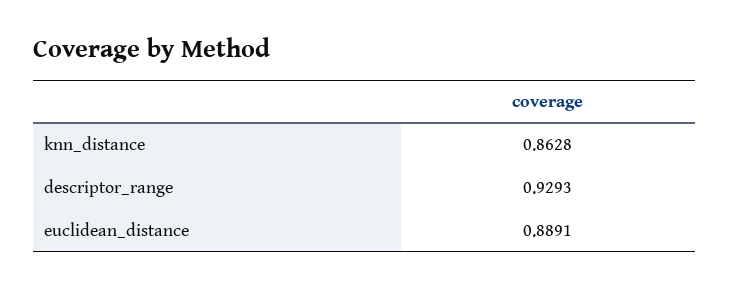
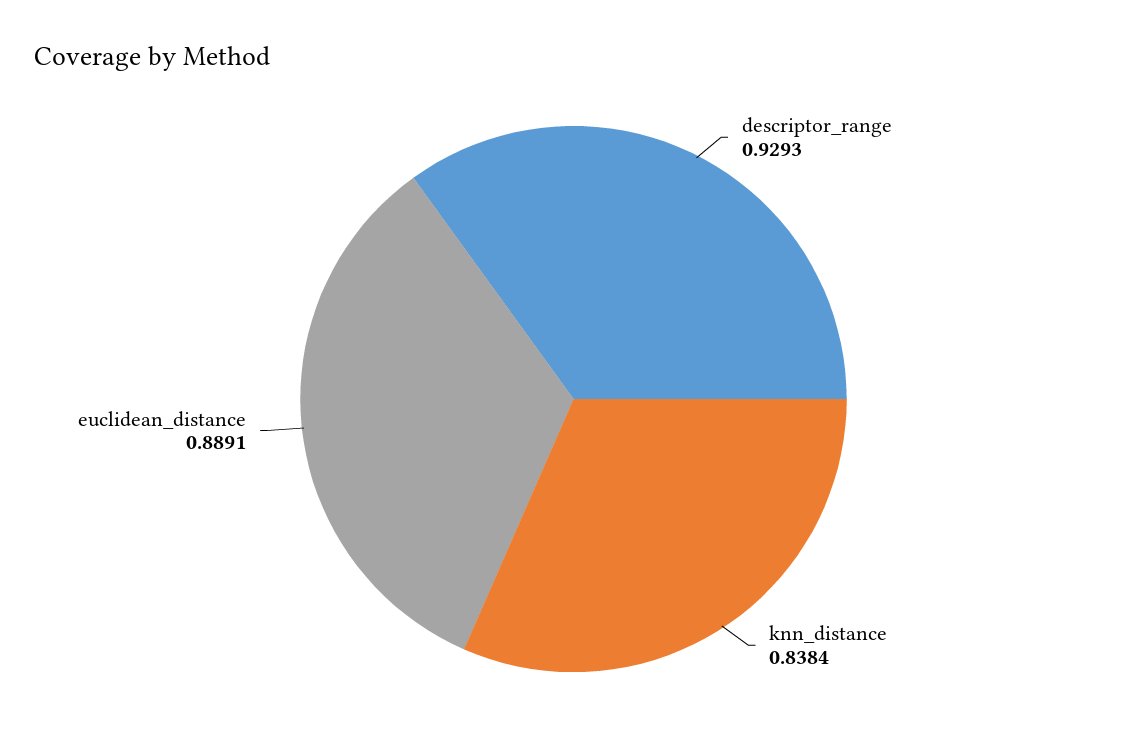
  {
-   "knn_distance": 0.8628,
+   "knn_distance": 0.8384,
    "descriptor_range": 0.9293,
    "euclidean_distance": 0.8891
  }

